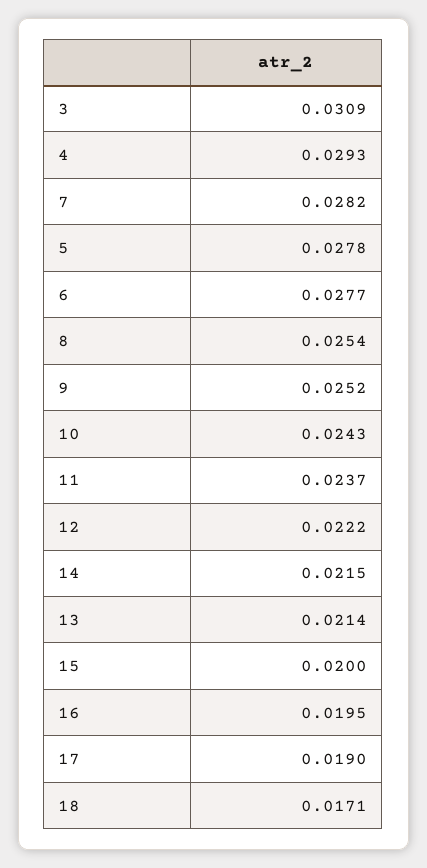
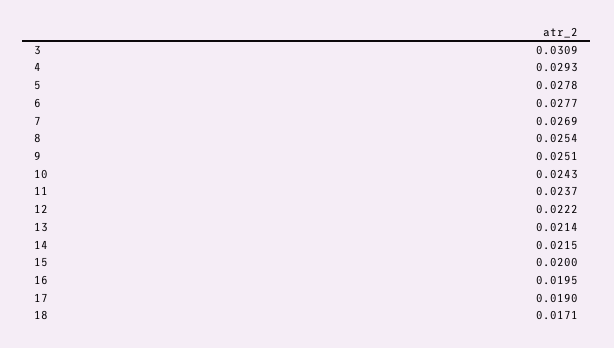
  {
    "3": 0.0309,
    "4": 0.0293,
-   "7": 0.0282,
+   "7": 0.0269,
    "5": 0.0278,
    "6": 0.0277,
    "8": 0.0254,
-   "9": 0.0252,
+   "9": 0.0251,
    "10": 0.0243,
    "11": 0.0237,
    "12": 0.0222,
    "14": 0.0215,
    "13": 0.0214,
    "15": 0.02,
    "16": 0.0195,
    "17": 0.019,
    "18": 0.0171
  }

